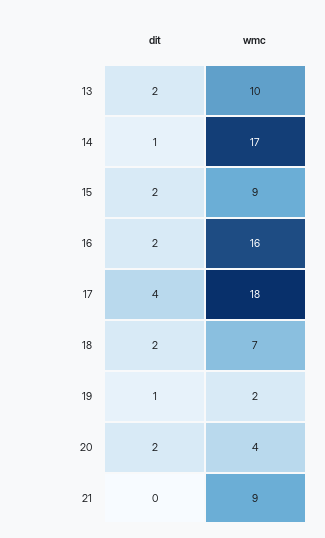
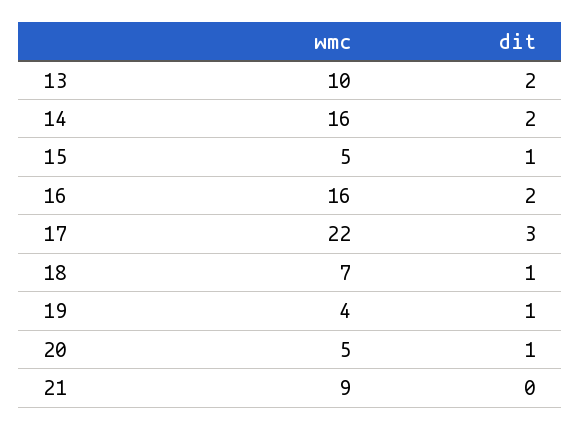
  {
    "dit": {
      "13": 2,
-     "14": 1,
+     "14": 2,
-     "15": 2,
+     "15": 1,
      "16": 2,
-     "17": 4,
+     "17": 3,
-     "18": 2,
+     "18": 1,
      "19": 1,
-     "20": 2,
+     "20": 1,
      "21": 0
    },
    "wmc": {
      "13": 10,
-     "14": 17,
+     "14": 16,
-     "15": 9,
+     "15": 5,
      "16": 16,
-     "17": 18,
+     "17": 22,
      "18": 7,
-     "19": 2,
+     "19": 4,
-     "20": 4,
+     "20": 5,
      "21": 9
    }
  }

